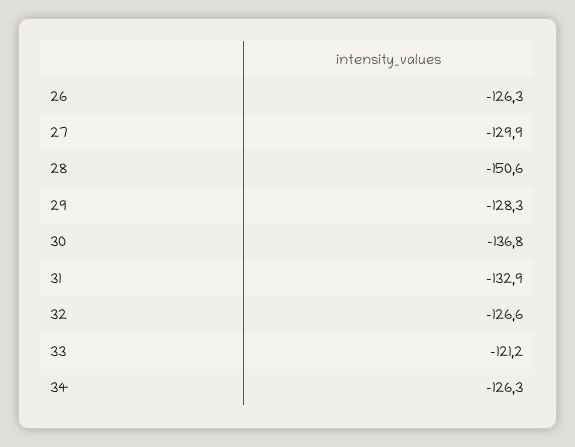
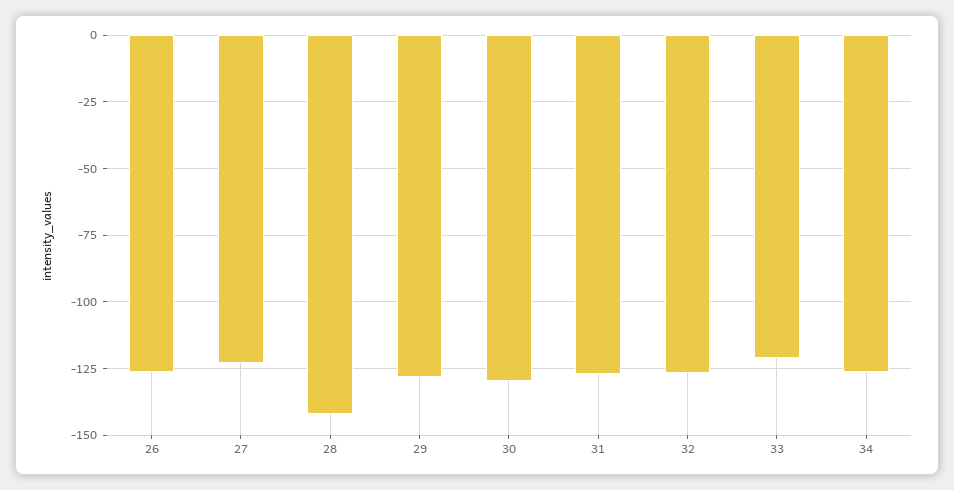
  {
    "26": -126.3,
-   "27": -129.9,
+   "27": -122.5,
-   "28": -150.6,
+   "28": -142.5,
    "29": -128.3,
-   "30": -136.8,
+   "30": -130,
-   "31": -132.9,
+   "31": -127.5,
    "32": -126.6,
    "33": -121.2,
    "34": -126.3
  }

